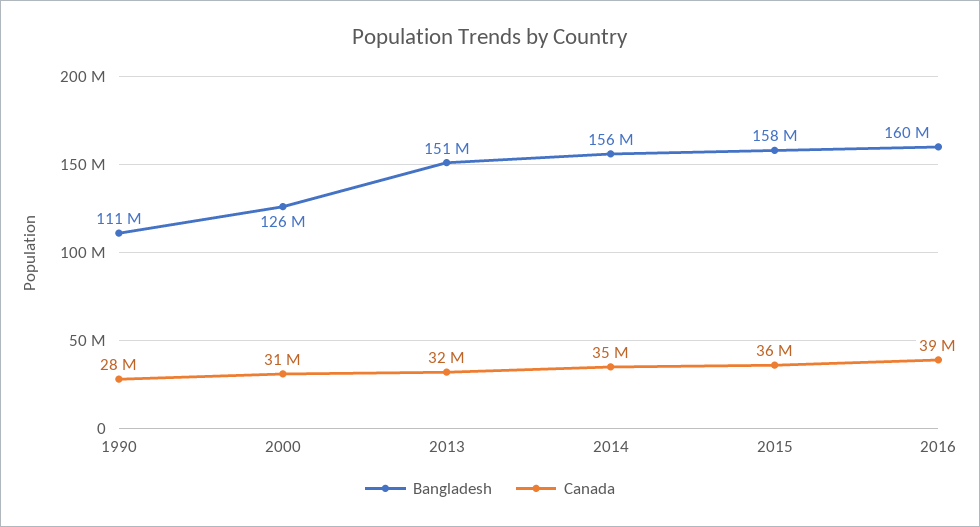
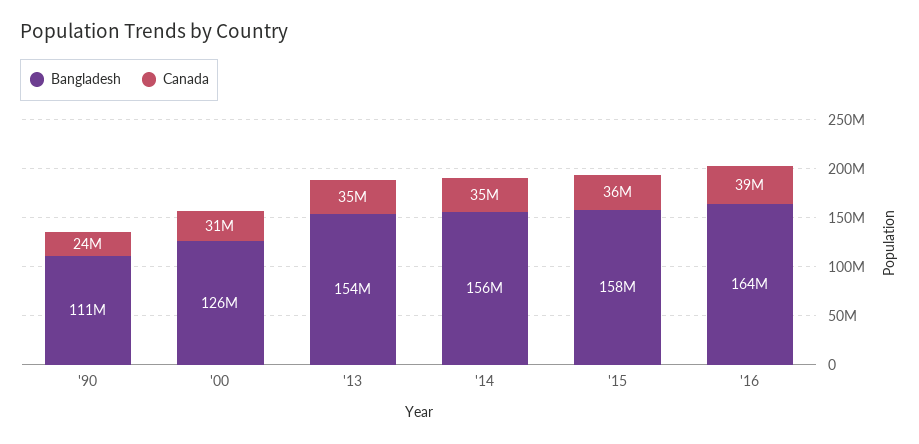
  {
    "Bangladesh": {
      "1990": 111000000,
      "2000": 126000000,
-     "2013": 151000000,
+     "2013": 154000000,
      "2014": 156000000,
      "2015": 158000000,
-     "2016": 160000000
+     "2016": 164000000
    },
    "Canada": {
-     "1990": 28000000,
+     "1990": 24000000,
      "2000": 31000000,
-     "2013": 32000000,
+     "2013": 35000000,
      "2014": 35000000,
      "2015": 36000000,
      "2016": 39000000
    }
  }

